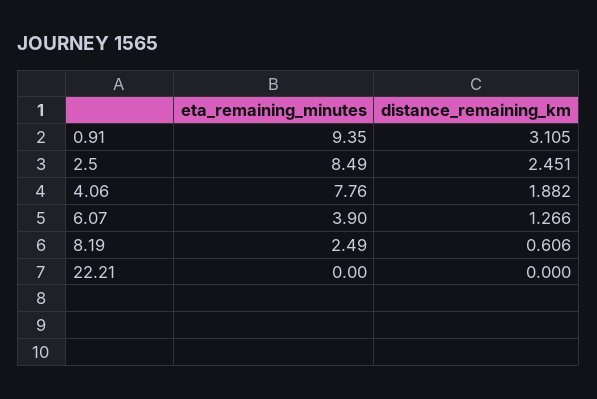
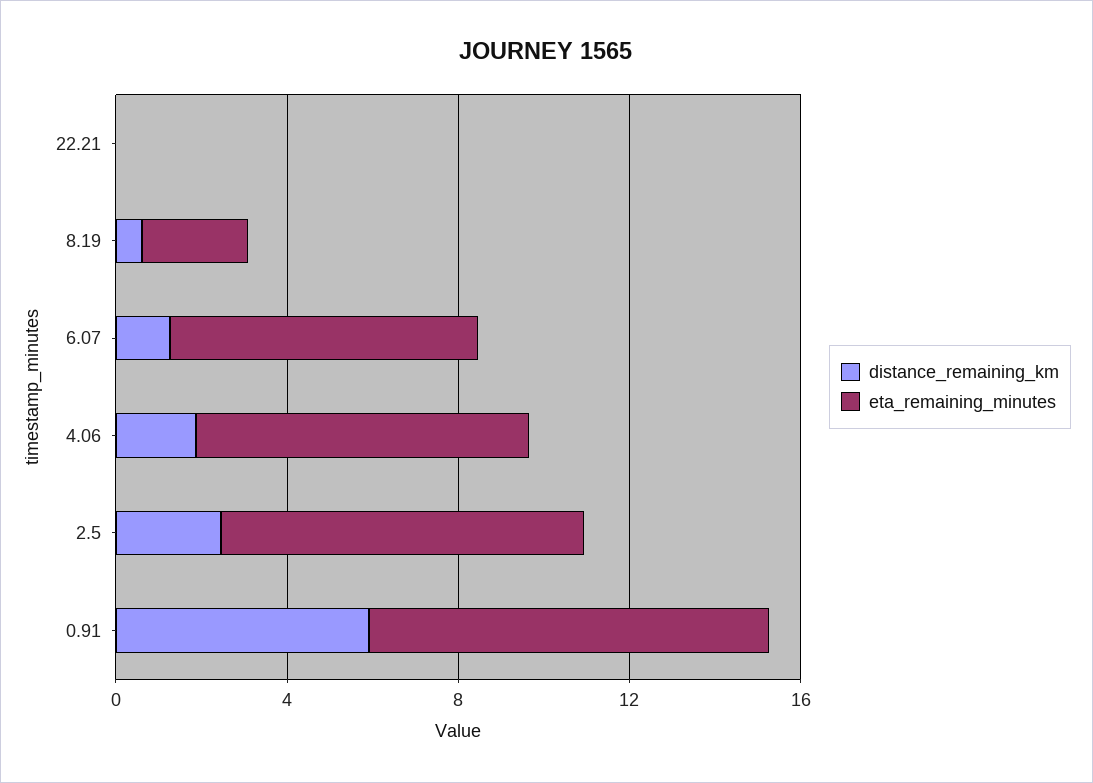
  {
    "eta_remaining_minutes": {
      "0.91": 9.35,
      "2.5": 8.49,
      "4.06": 7.76,
-     "6.07": 3.9,
+     "6.07": 7,
      "8.19": 2.49,
      "22.21": 0
    },
    "distance_remaining_km": {
-     "0.91": 3.105,
+     "0.91": 6,
      "2.5": 2.451,
      "4.06": 1.882,
      "6.07": 1.266,
      "8.19": 0.606,
      "22.21": 0
    }
  }

